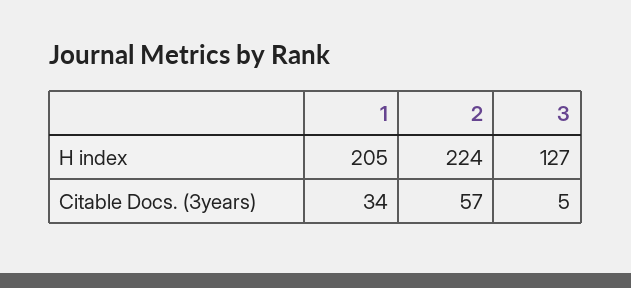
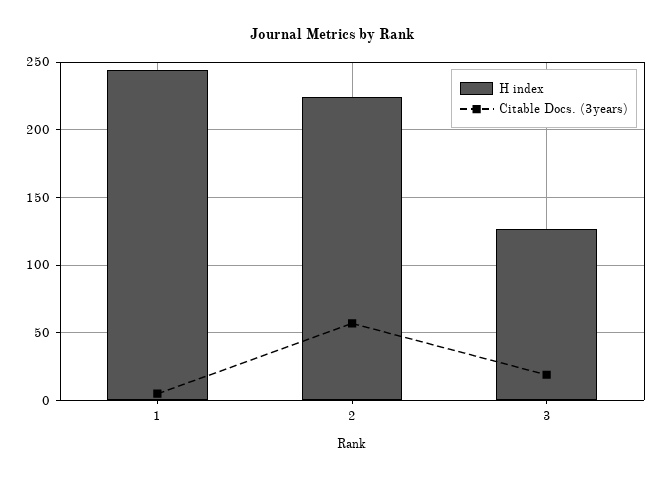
  {
    "H index": {
-     "1": 205,
+     "1": 245,
      "2": 224,
      "3": 127
    },
    "Citable Docs. (3years)": {
-     "1": 34,
+     "1": 5,
      "2": 57,
-     "3": 5
+     "3": 20
    }
  }

